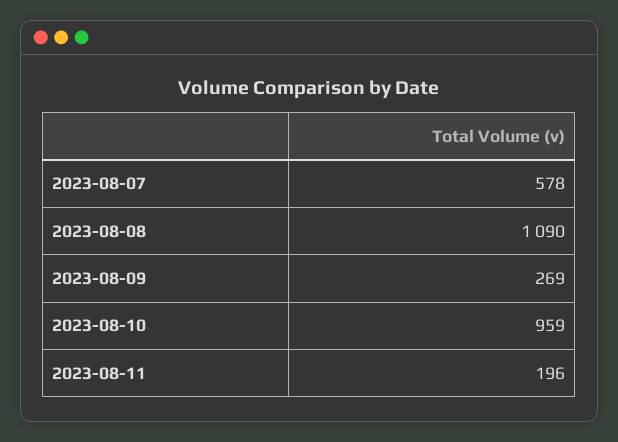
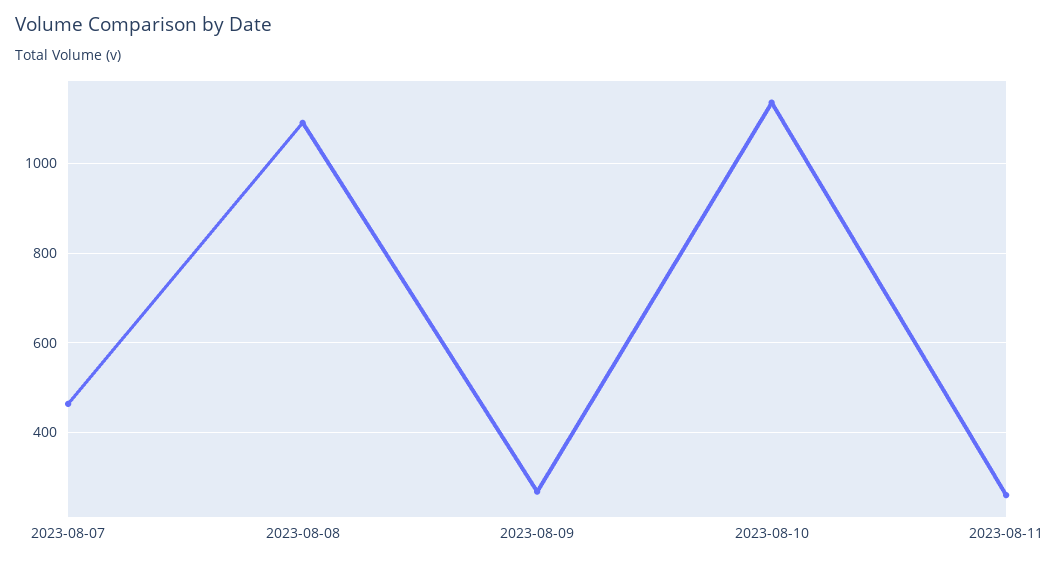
  {
-   "2023-08-07": 578,
+   "2023-08-07": 460,
    "2023-08-08": 1090,
    "2023-08-09": 269,
-   "2023-08-10": 959,
+   "2023-08-10": 1140,
-   "2023-08-11": 196
+   "2023-08-11": 260
  }

